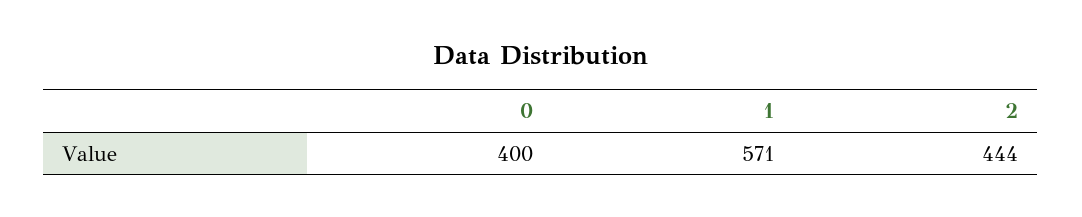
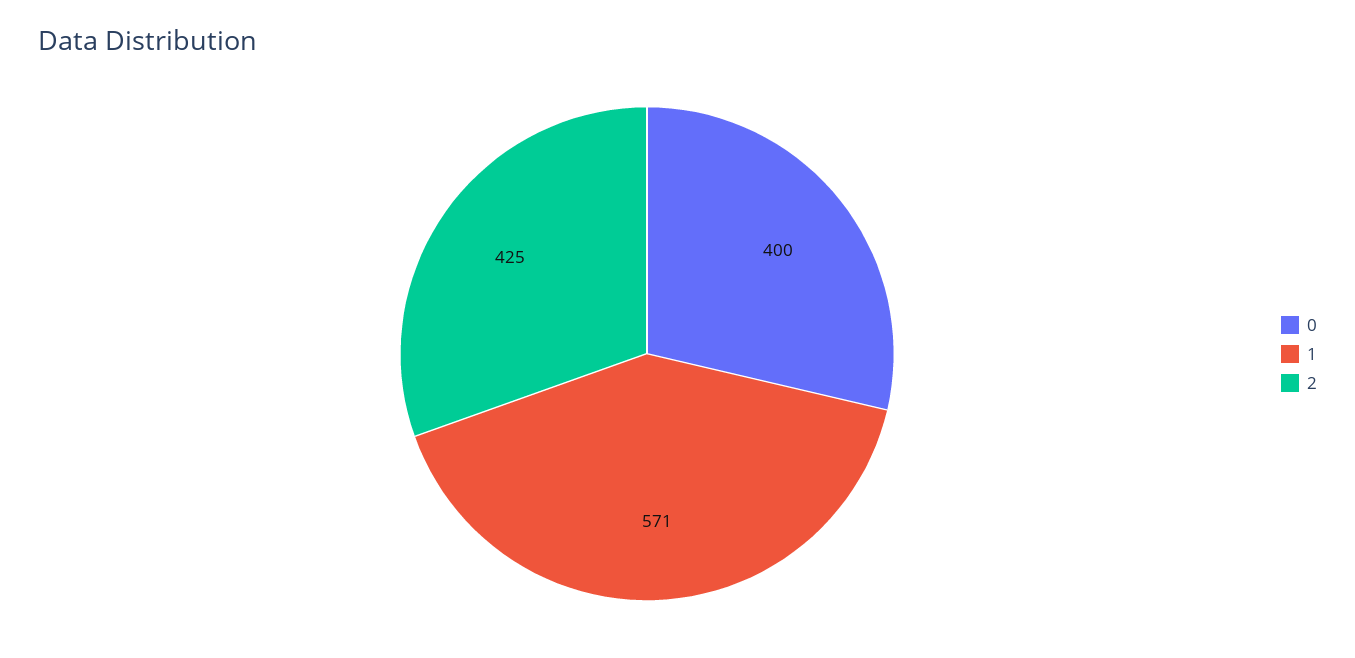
  {
    "0": 400,
    "1": 571,
-   "2": 444
+   "2": 425
  }

